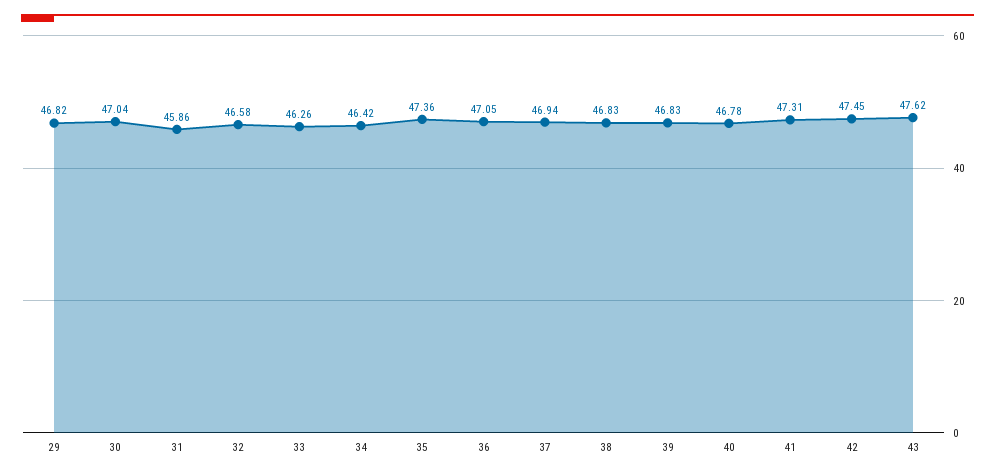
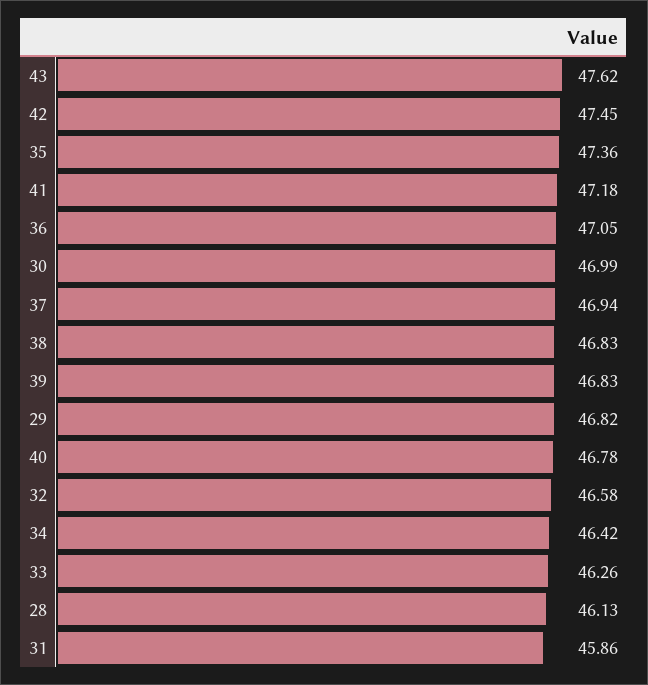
  {
    "29": 46.82,
-   "30": 47.04,
+   "30": 46.99,
    "31": 45.86,
    "32": 46.58,
    "33": 46.26,
    "34": 46.42,
    "35": 47.36,
    "36": 47.05,
    "37": 46.94,
    "38": 46.83,
    "39": 46.83,
    "40": 46.78,
-   "41": 47.31,
+   "41": 47.18,
    "42": 47.45,
-   "43": 47.62
+   "43": 47.62,
+   "28": 46.13
  }

